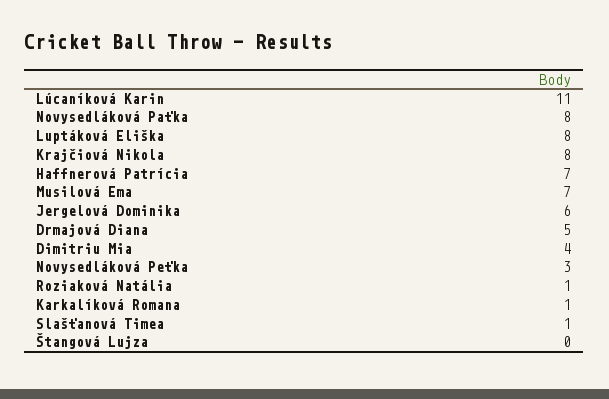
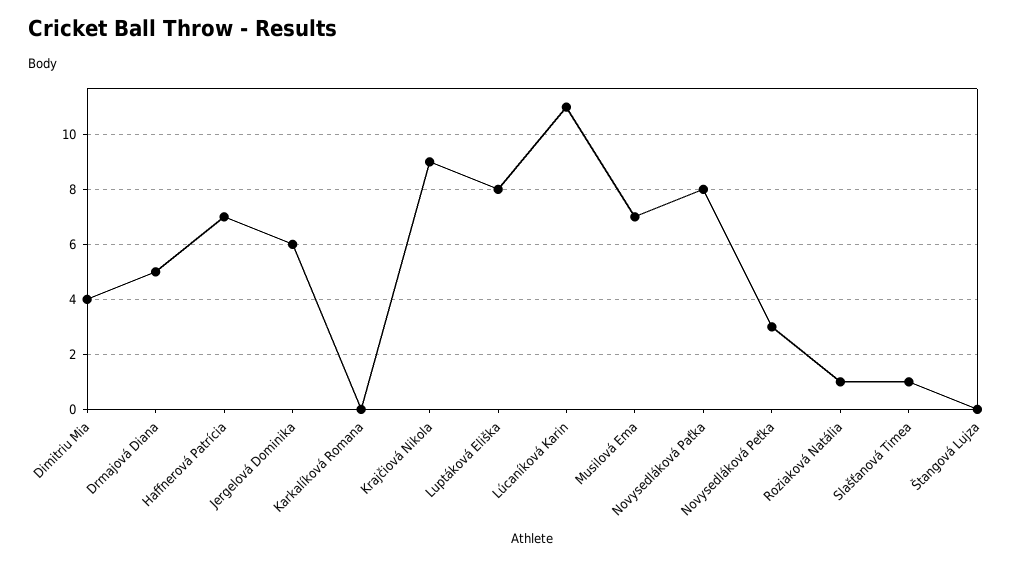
  {
    "Lúcaníková Karin": 11,
    "Novysedláková Paťka": 8,
    "Luptáková Eliška": 8,
-   "Krajčiová Nikola": 8,
+   "Krajčiová Nikola": 9,
    "Haffnerová Patrícia": 7,
    "Musilová Ema": 7,
    "Jergelová Dominika": 6,
    "Drmajová Diana": 5,
    "Dimitriu Mia": 4,
    "Novysedláková Peťka": 3,
    "Roziaková Natália": 1,
-   "Karkalíková Romana": 1,
+   "Karkalíková Romana": 0,
    "Slašťanová Timea": 1,
    "Štangová Lujza": 0
  }

